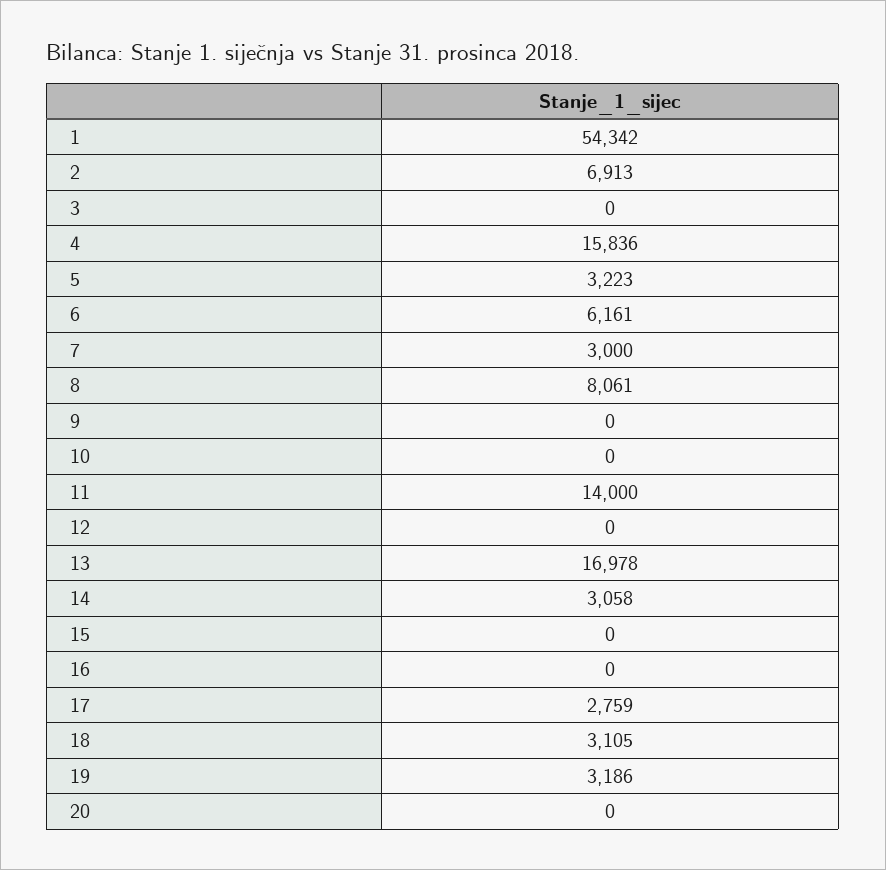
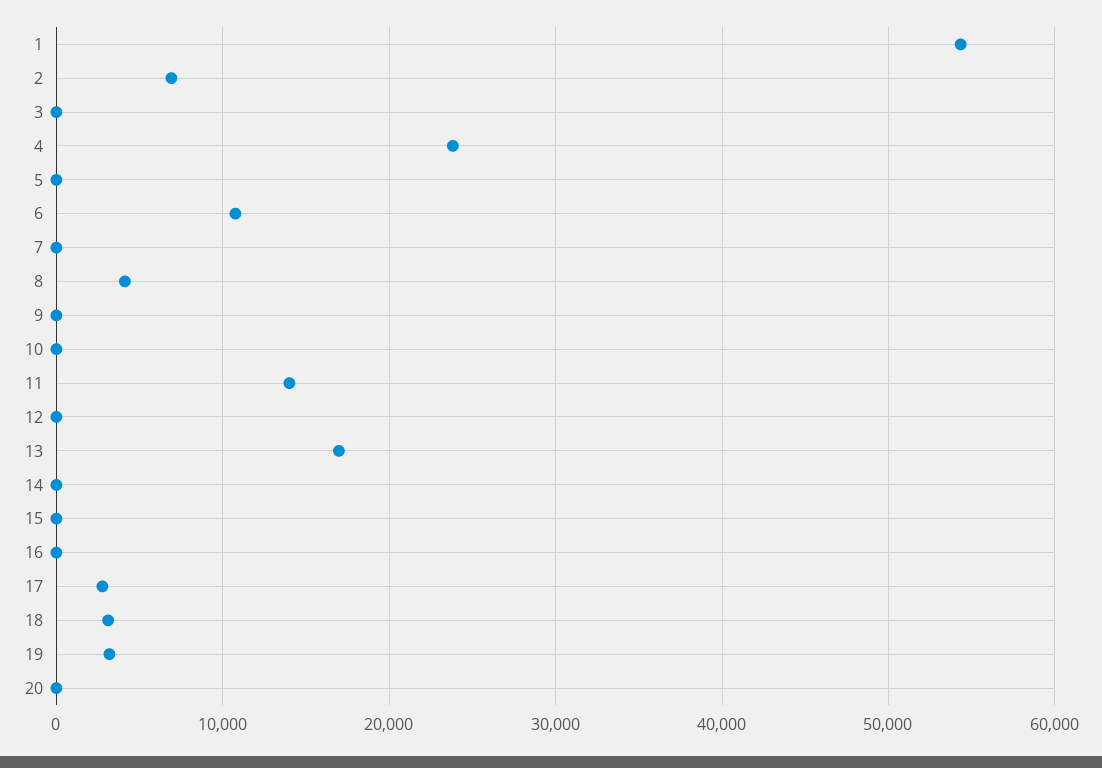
  {
    "1": 54342,
    "2": 6913,
    "3": 0,
-   "4": 15836,
+   "4": 24000,
-   "5": 3223,
+   "5": 0,
-   "6": 6161,
+   "6": 11000,
-   "7": 3000,
+   "7": 0,
-   "8": 8061,
+   "8": 4000,
    "9": 0,
    "10": 0,
    "11": 14000,
    "12": 0,
    "13": 16978,
-   "14": 3058,
+   "14": 0,
    "15": 0,
    "16": 0,
    "17": 2759,
    "18": 3105,
    "19": 3186,
    "20": 0
  }

